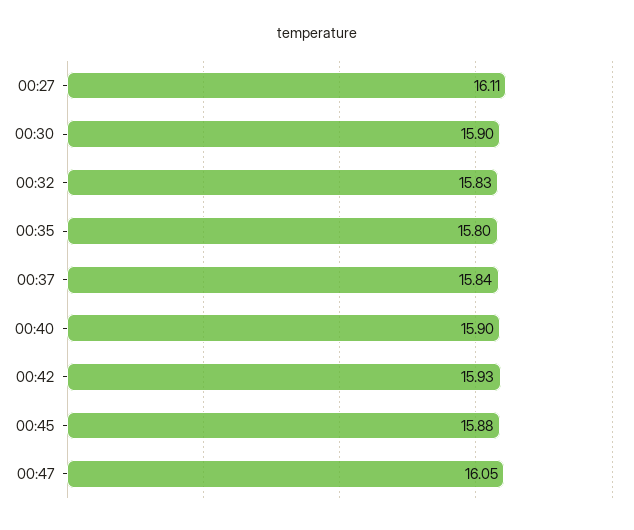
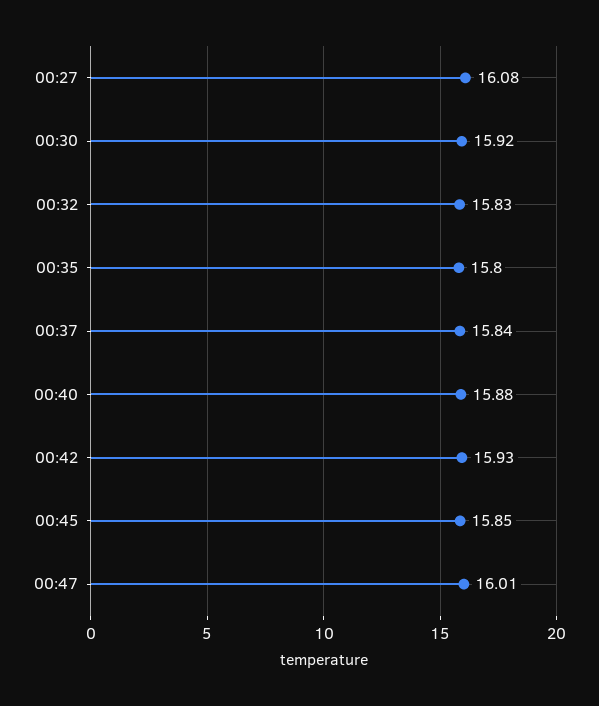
  {
-   "00:27": 16.11,
+   "00:27": 16.08,
-   "00:30": 15.9,
+   "00:30": 15.92,
    "00:32": 15.83,
    "00:35": 15.8,
    "00:37": 15.84,
-   "00:40": 15.9,
+   "00:40": 15.88,
    "00:42": 15.93,
-   "00:45": 15.88,
+   "00:45": 15.85,
-   "00:47": 16.05
+   "00:47": 16.01
  }

